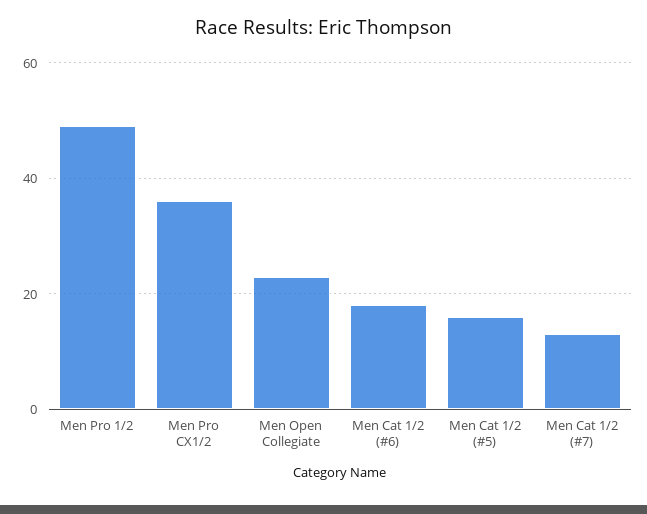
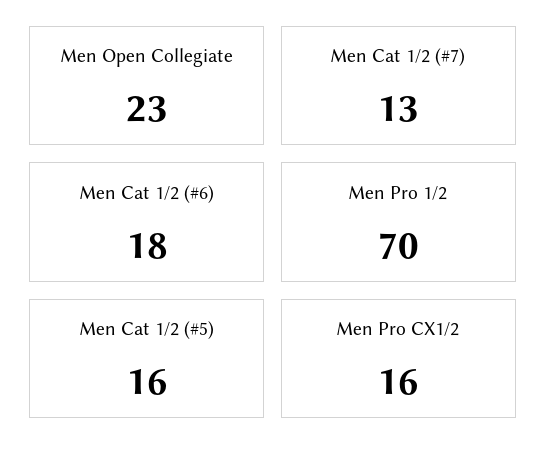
  {
-   "Men Pro 1/2": 50,
+   "Men Pro 1/2": 70,
-   "Men Pro CX1/2": 35,
+   "Men Pro CX1/2": 16,
    "Men Open Collegiate": 23,
    "Men Cat 1/2 (#6)": 18,
    "Men Cat 1/2 (#5)": 16,
    "Men Cat 1/2 (#7)": 13
  }

